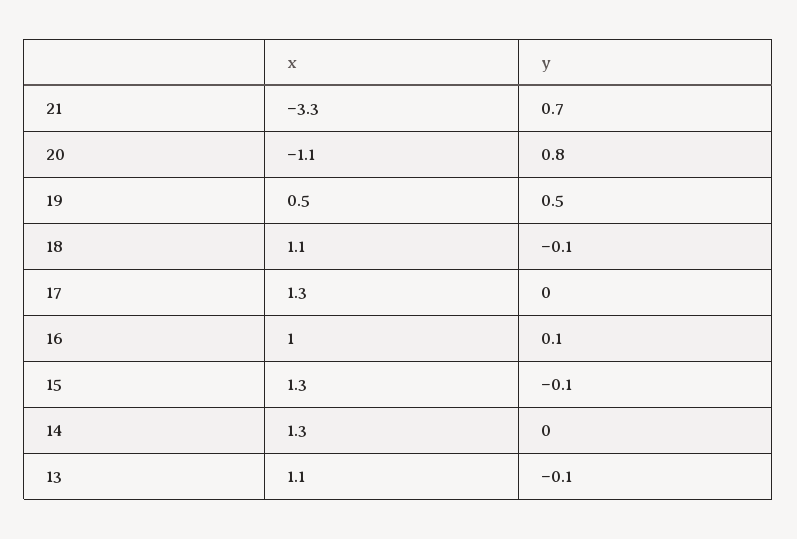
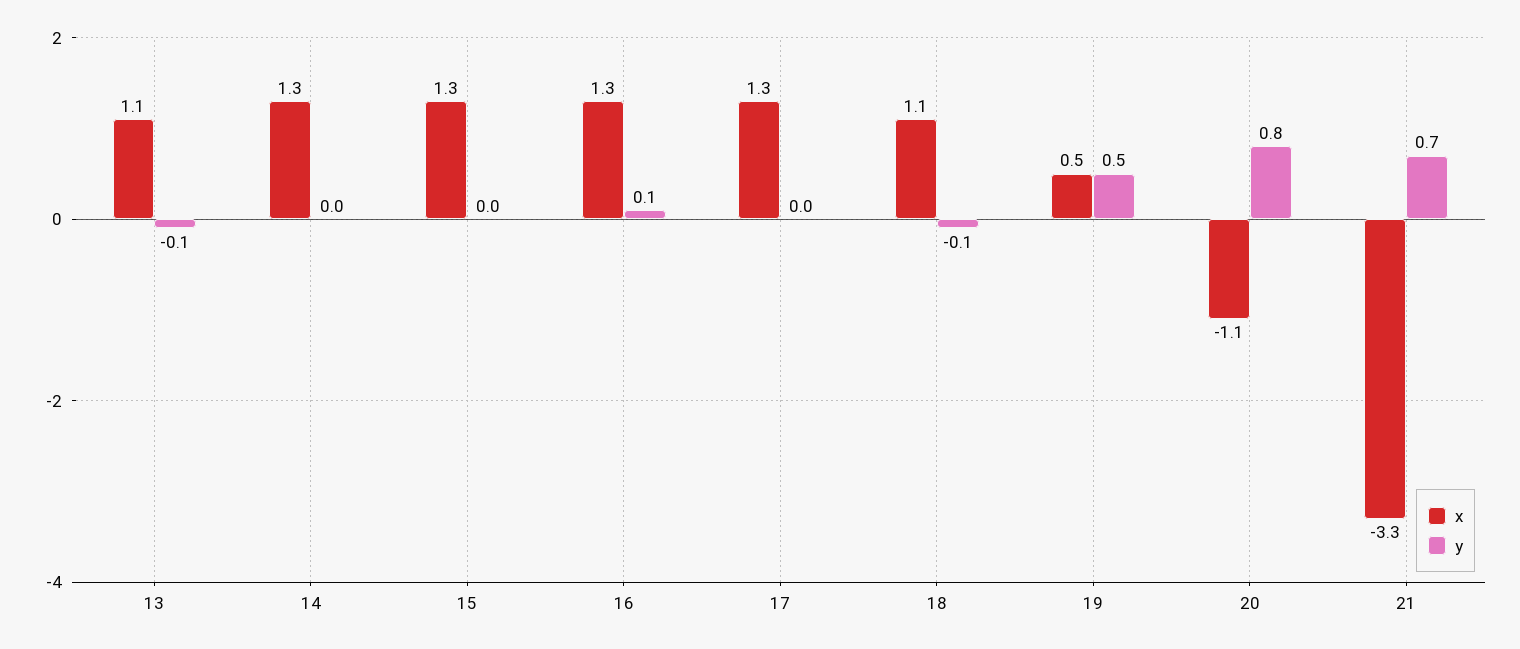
  {
    "x": {
      "21": -3.3,
      "20": -1.1,
      "19": 0.5,
      "18": 1.1,
      "17": 1.3,
-     "16": 1,
+     "16": 1.3,
      "15": 1.3,
      "14": 1.3,
      "13": 1.1
    },
    "y": {
      "21": 0.7,
      "20": 0.8,
      "19": 0.5,
      "18": -0.1,
      "17": 0,
      "16": 0.1,
-     "15": -0.1,
+     "15": 0,
      "14": 0,
      "13": -0.1
    }
  }

